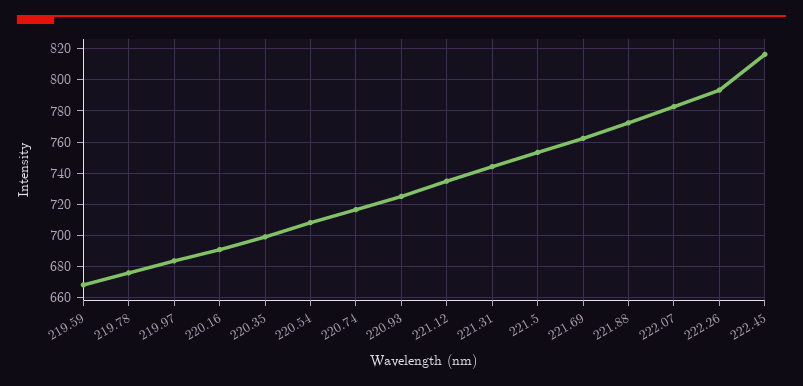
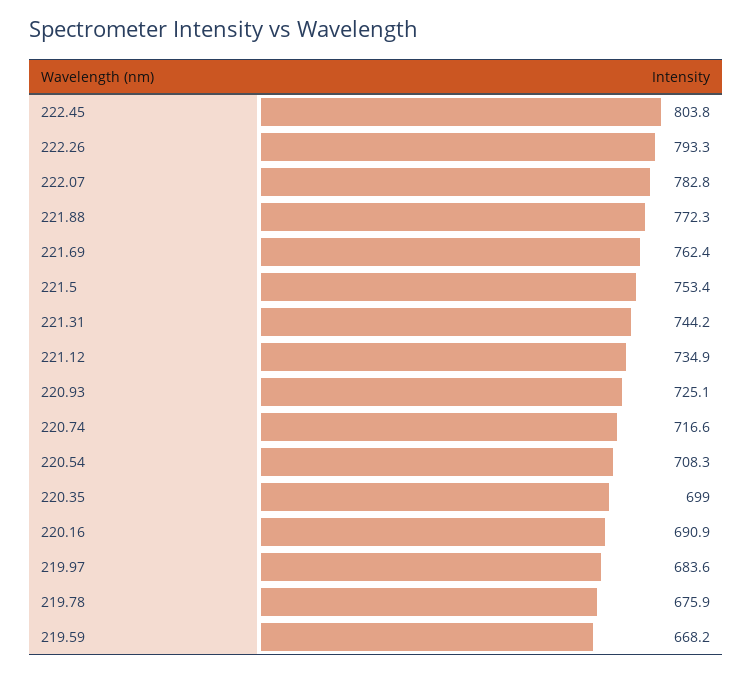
  {
    "219.59": 668.2,
    "219.78": 675.9,
    "219.97": 683.6,
    "220.16": 690.9,
    "220.35": 699,
    "220.54": 708.3,
    "220.74": 716.6,
    "220.93": 725.1,
    "221.12": 734.9,
    "221.31": 744.2,
    "221.5": 753.4,
    "221.69": 762.4,
    "221.88": 772.3,
    "222.07": 782.8,
    "222.26": 793.3,
-   "222.45": 815
+   "222.45": 803.8
  }

